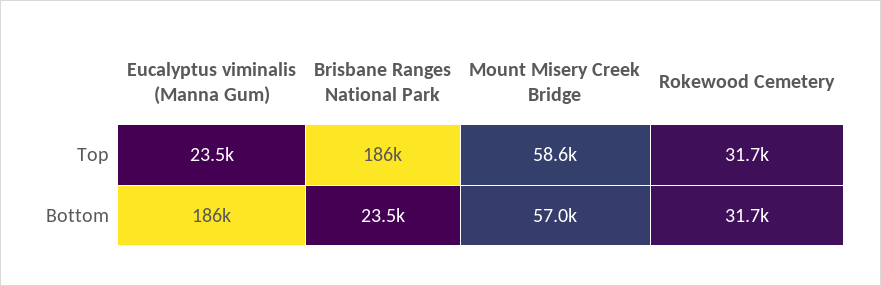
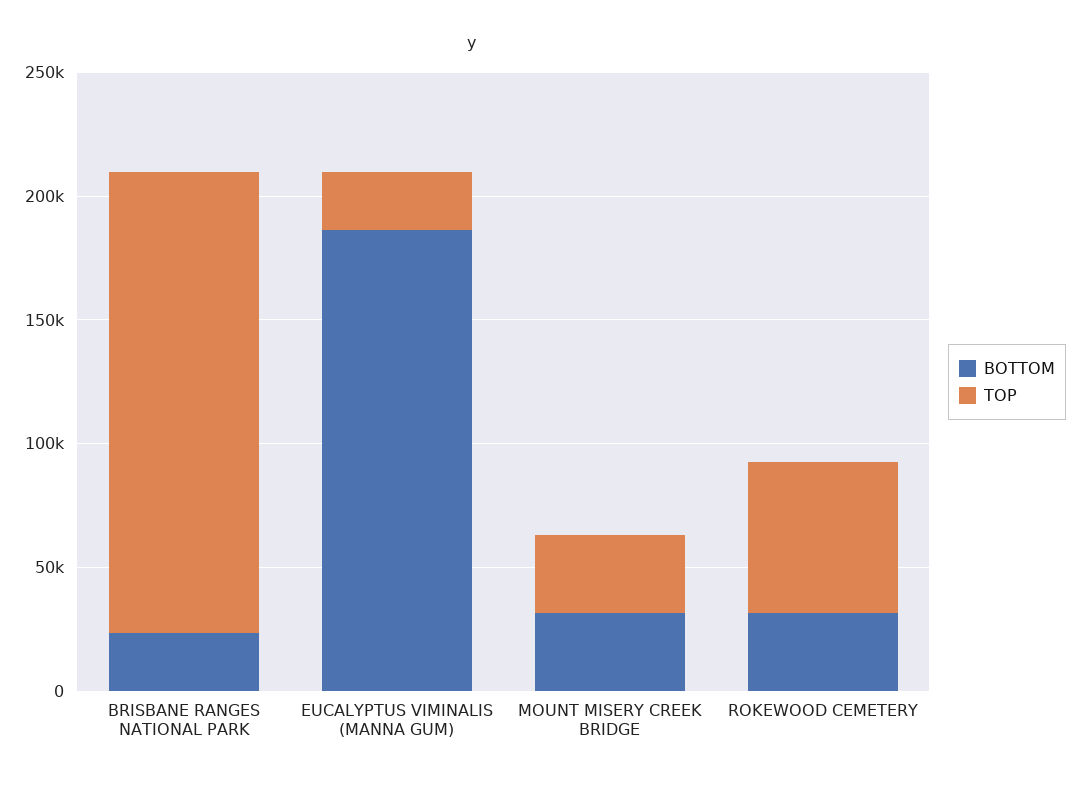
  {
    "Top": {
      "Eucalyptus viminalis (Manna Gum)": 23500,
      "Brisbane Ranges National Park": 186000,
-     "Mount Misery Creek Bridge": 58600,
+     "Mount Misery Creek Bridge": 30000,
-     "Rokewood Cemetery": 31700
+     "Rokewood Cemetery": 60000
    },
    "Bottom": {
      "Eucalyptus viminalis (Manna Gum)": 186000,
      "Brisbane Ranges National Park": 23500,
-     "Mount Misery Creek Bridge": 57000,
+     "Mount Misery Creek Bridge": 30000,
      "Rokewood Cemetery": 31700
    }
  }

